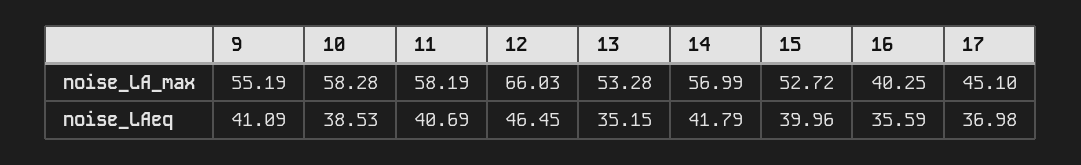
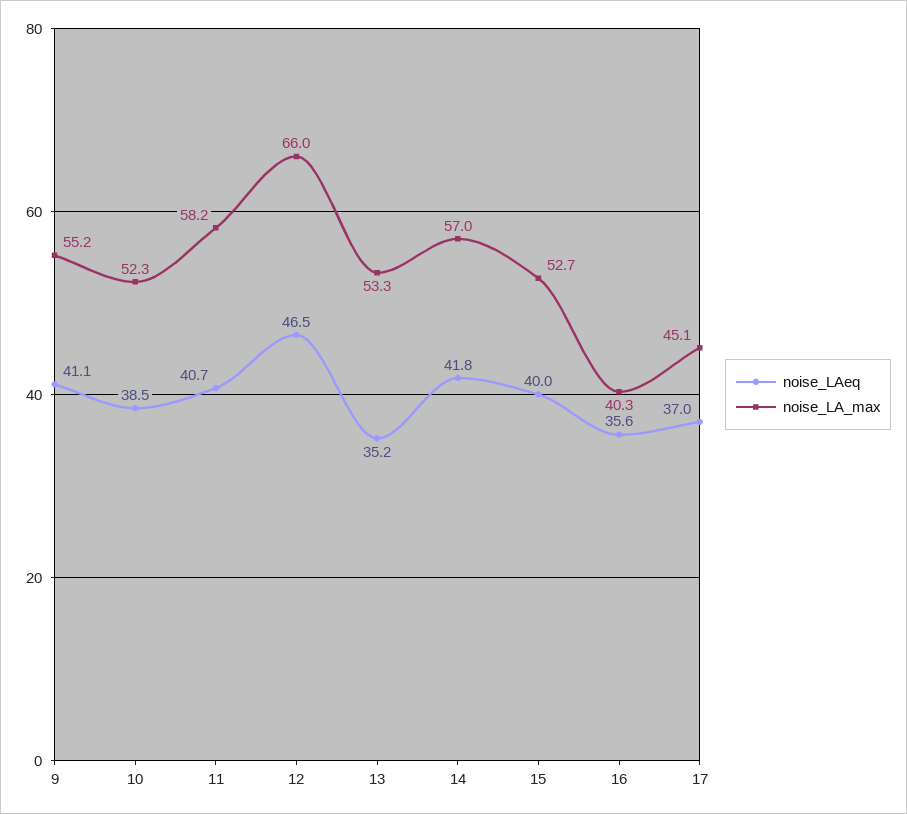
  {
    "noise_LA_max": {
      "9": 55.19,
-     "10": 58.28,
+     "10": 52.3,
      "11": 58.19,
      "12": 66.03,
      "13": 53.28,
      "14": 56.99,
      "15": 52.72,
      "16": 40.25,
      "17": 45.1
    },
    "noise_LAeq": {
      "9": 41.09,
      "10": 38.53,
      "11": 40.69,
      "12": 46.45,
      "13": 35.15,
      "14": 41.79,
      "15": 39.96,
      "16": 35.59,
      "17": 36.98
    }
  }

